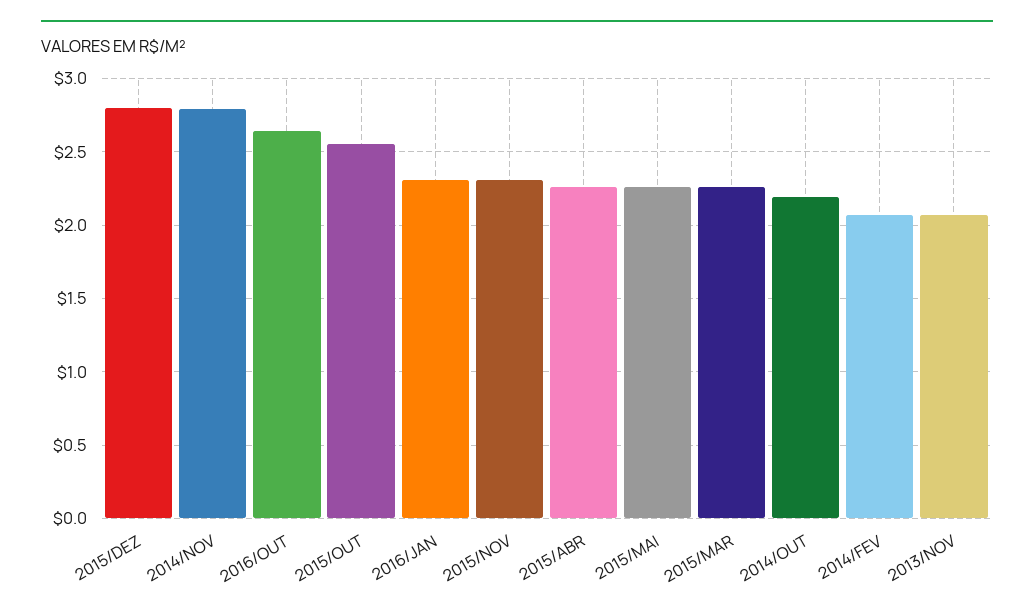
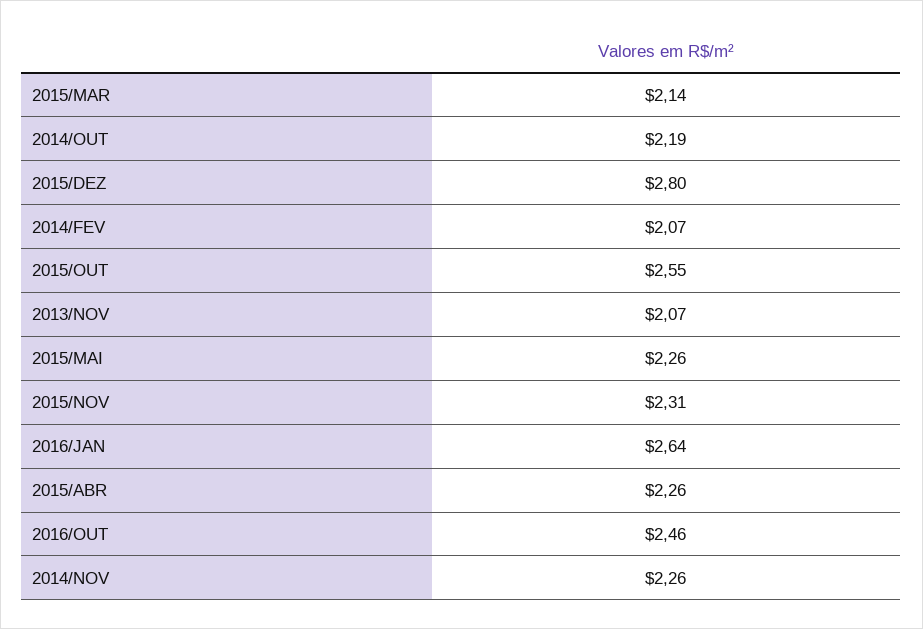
  {
    "2015/DEZ": 2.8,
-   "2014/NOV": 2.8,
+   "2014/NOV": 2.26,
-   "2016/OUT": 2.65,
+   "2016/OUT": 2.46,
    "2015/OUT": 2.55,
-   "2016/JAN": 2.3,
+   "2016/JAN": 2.64,
    "2015/NOV": 2.31,
    "2015/ABR": 2.26,
    "2015/MAI": 2.26,
-   "2015/MAR": 2.25,
+   "2015/MAR": 2.14,
    "2014/OUT": 2.19,
    "2014/FEV": 2.07,
    "2013/NOV": 2.07
  }

